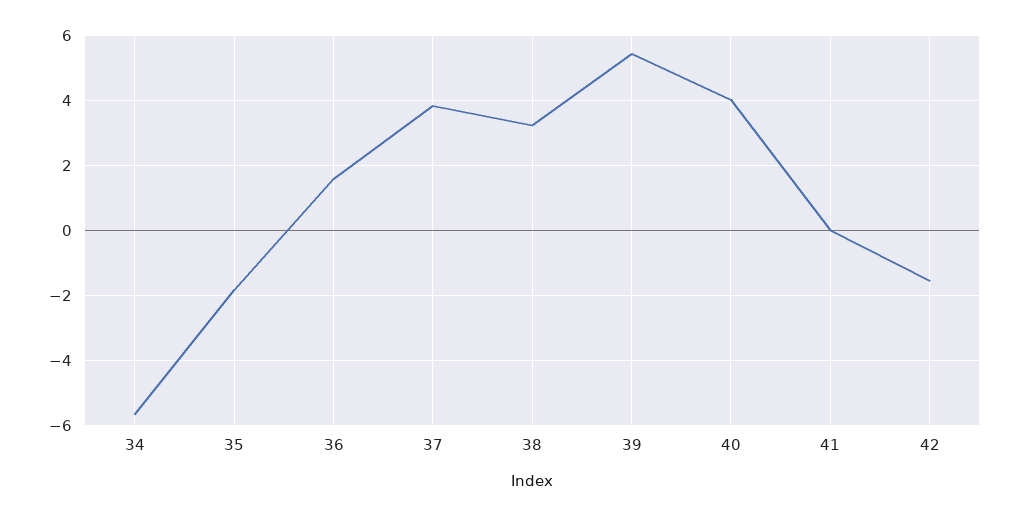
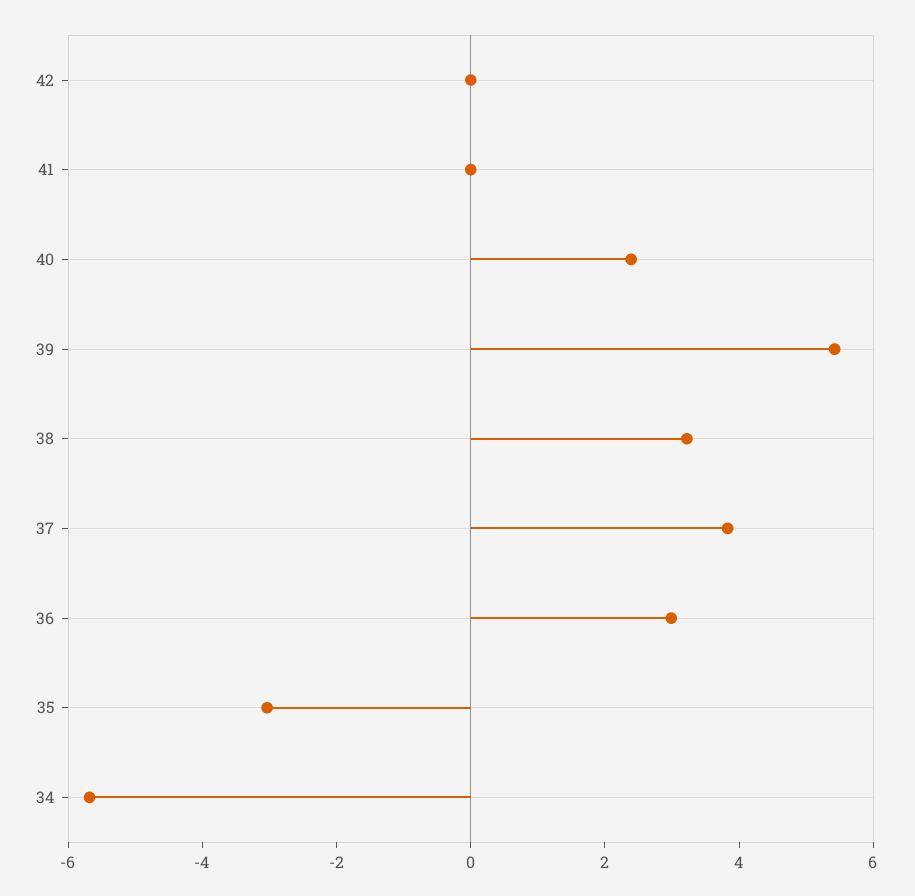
  {
    "34": -5.6,
-   "35": -1.8,
+   "35": -3,
-   "36": 1.6,
+   "36": 3,
    "37": 3.8,
    "38": 3.2,
    "39": 5.4,
-   "40": 4,
+   "40": 2.5,
    "41": 0,
-   "42": -1.6
+   "42": 0
  }

